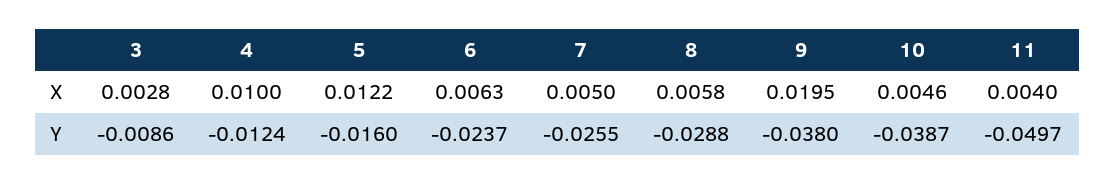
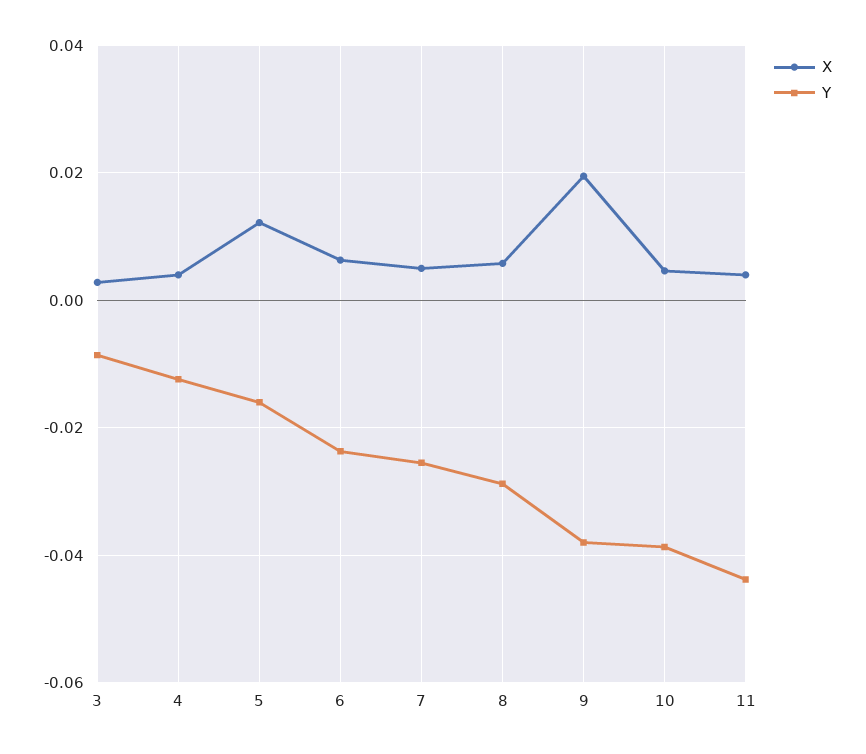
  {
    "X": {
      "3": 0.0028,
-     "4": 0.01,
+     "4": 0.004,
      "5": 0.0122,
      "6": 0.0063,
      "7": 0.005,
      "8": 0.0058,
      "9": 0.0195,
      "10": 0.0046,
      "11": 0.004
    },
    "Y": {
      "3": -0.0086,
      "4": -0.0124,
      "5": -0.016,
      "6": -0.0237,
      "7": -0.0255,
      "8": -0.0288,
      "9": -0.038,
      "10": -0.0387,
-     "11": -0.0497
+     "11": -0.044
    }
  }

